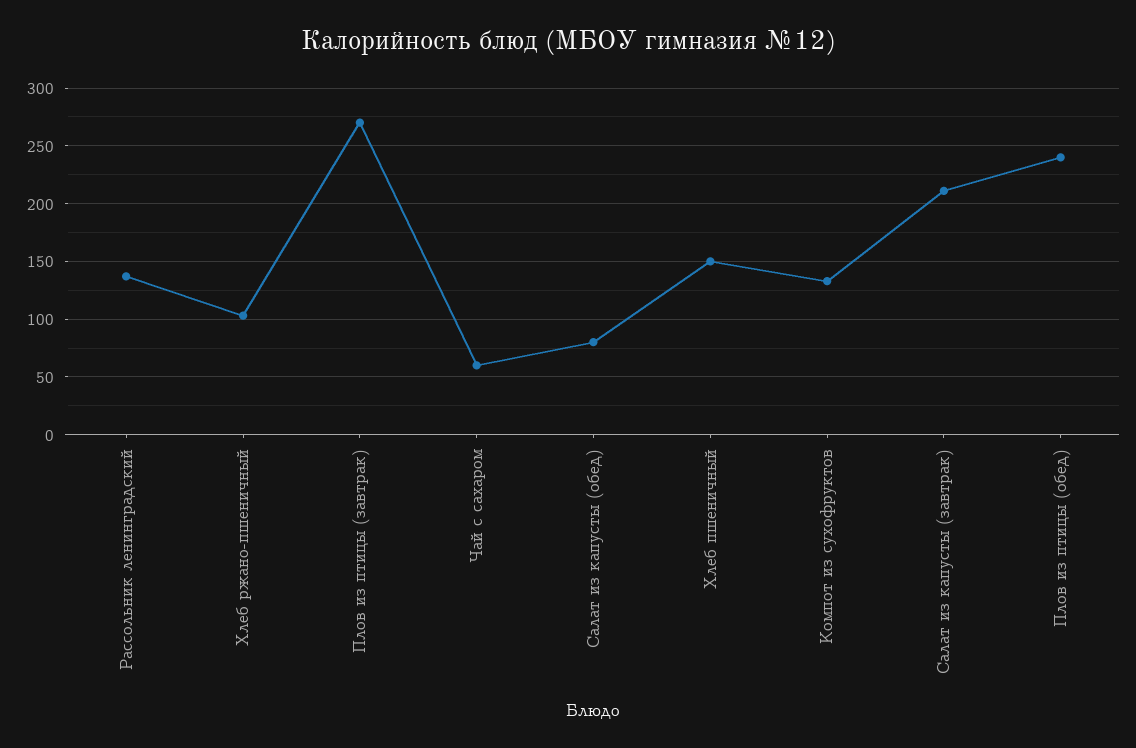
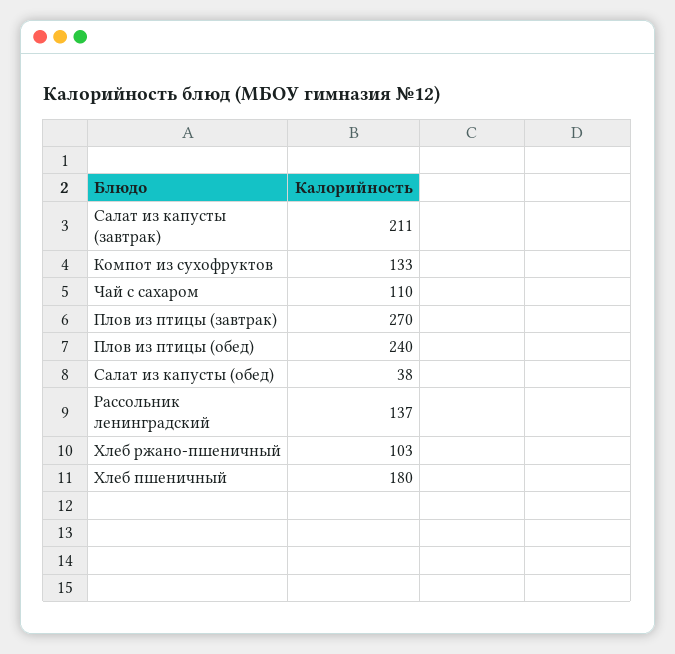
  {
    "Рассольник ленинградский": 137,
    "Хлеб ржано-пшеничный": 103,
    "Плов из птицы (завтрак)": 270,
-   "Чай с сахаром": 60,
+   "Чай с сахаром": 110,
-   "Салат из капусты (обед)": 80,
+   "Салат из капусты (обед)": 38,
-   "Хлеб пшеничный": 150,
+   "Хлеб пшеничный": 180,
    "Компот из сухофруктов": 133,
    "Салат из капусты (завтрак)": 211,
    "Плов из птицы (обед)": 240
  }

